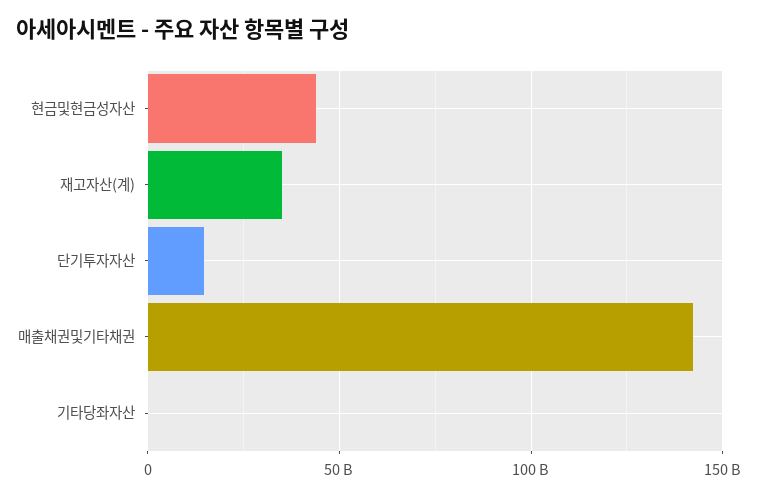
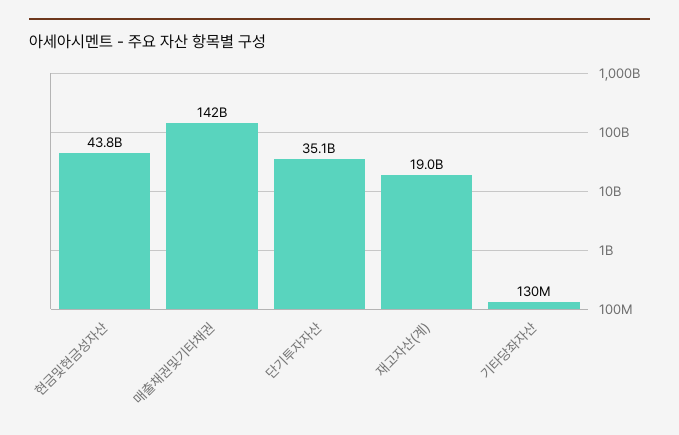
  {
    "현금및현금성자산": 43800000000,
-   "재고자산(계)": 35000000000,
+   "재고자산(계)": 19000000000,
-   "단기투자자산": 15000000000,
+   "단기투자자산": 35100000000,
    "매출채권및기타채권": 142000000000,
    "기타당좌자산": 130000000
  }

